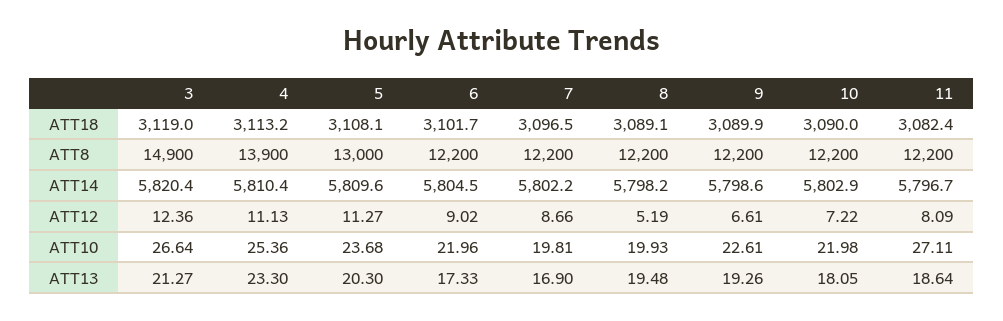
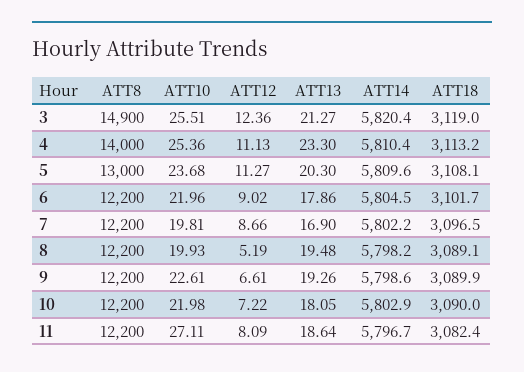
  {
    "3": {
      "ATT18": 3119,
      "ATT8": 14900,
      "ATT14": 5820.4,
      "ATT12": 12.36,
-     "ATT10": 26.64,
+     "ATT10": 25.51,
      "ATT13": 21.27
    },
    "4": {
      "ATT18": 3113.2,
-     "ATT8": 13900,
+     "ATT8": 14000,
      "ATT14": 5810.4,
      "ATT12": 11.13,
      "ATT10": 25.36,
      "ATT13": 23.3
    },
    "5": {
      "ATT18": 3108.1,
      "ATT8": 13000,
      "ATT14": 5809.6,
      "ATT12": 11.27,
      "ATT10": 23.68,
      "ATT13": 20.3
    },
    "6": {
      "ATT18": 3101.7,
      "ATT8": 12200,
      "ATT14": 5804.5,
      "ATT12": 9.02,
      "ATT10": 21.96,
-     "ATT13": 17.33
+     "ATT13": 17.86
    },
    "7": {
      "ATT18": 3096.5,
      "ATT8": 12200,
      "ATT14": 5802.2,
      "ATT12": 8.66,
      "ATT10": 19.81,
      "ATT13": 16.9
    },
    "8": {
      "ATT18": 3089.1,
      "ATT8": 12200,
      "ATT14": 5798.2,
      "ATT12": 5.19,
      "ATT10": 19.93,
      "ATT13": 19.48
    },
    "9": {
      "ATT18": 3089.9,
      "ATT8": 12200,
      "ATT14": 5798.6,
      "ATT12": 6.61,
      "ATT10": 22.61,
      "ATT13": 19.26
    },
    "10": {
      "ATT18": 3090,
      "ATT8": 12200,
      "ATT14": 5802.9,
      "ATT12": 7.22,
      "ATT10": 21.98,
      "ATT13": 18.05
    },
    "11": {
      "ATT18": 3082.4,
      "ATT8": 12200,
      "ATT14": 5796.7,
      "ATT12": 8.09,
      "ATT10": 27.11,
      "ATT13": 18.64
    }
  }

